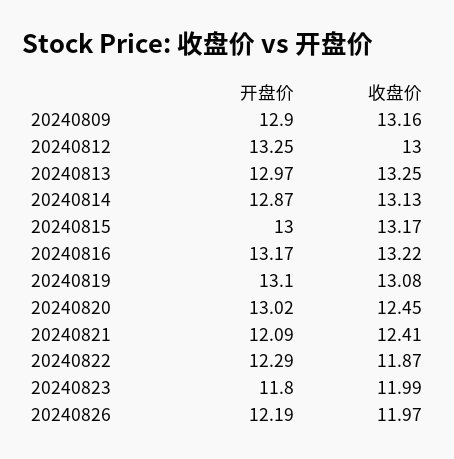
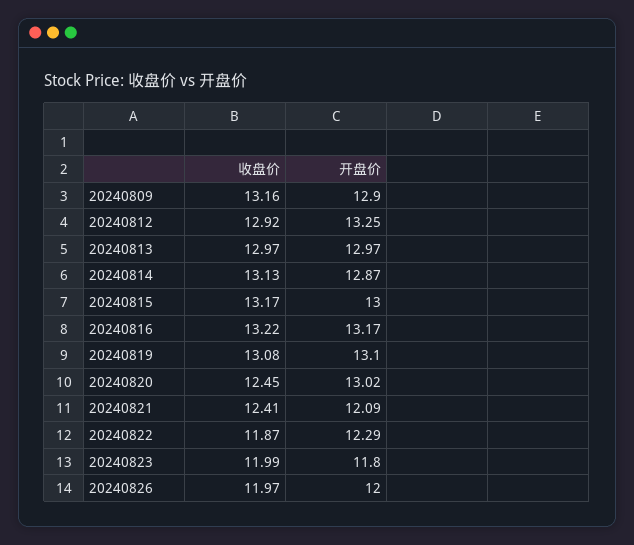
  {
    "开盘价": {
      "20240809": 12.9,
      "20240812": 13.25,
      "20240813": 12.97,
      "20240814": 12.87,
      "20240815": 13,
      "20240816": 13.17,
      "20240819": 13.1,
      "20240820": 13.02,
      "20240821": 12.09,
      "20240822": 12.29,
      "20240823": 11.8,
-     "20240826": 12.19
+     "20240826": 12
    },
    "收盘价": {
      "20240809": 13.16,
-     "20240812": 13,
+     "20240812": 12.92,
-     "20240813": 13.25,
+     "20240813": 12.97,
      "20240814": 13.13,
      "20240815": 13.17,
      "20240816": 13.22,
      "20240819": 13.08,
      "20240820": 12.45,
      "20240821": 12.41,
      "20240822": 11.87,
      "20240823": 11.99,
      "20240826": 11.97
    }
  }

